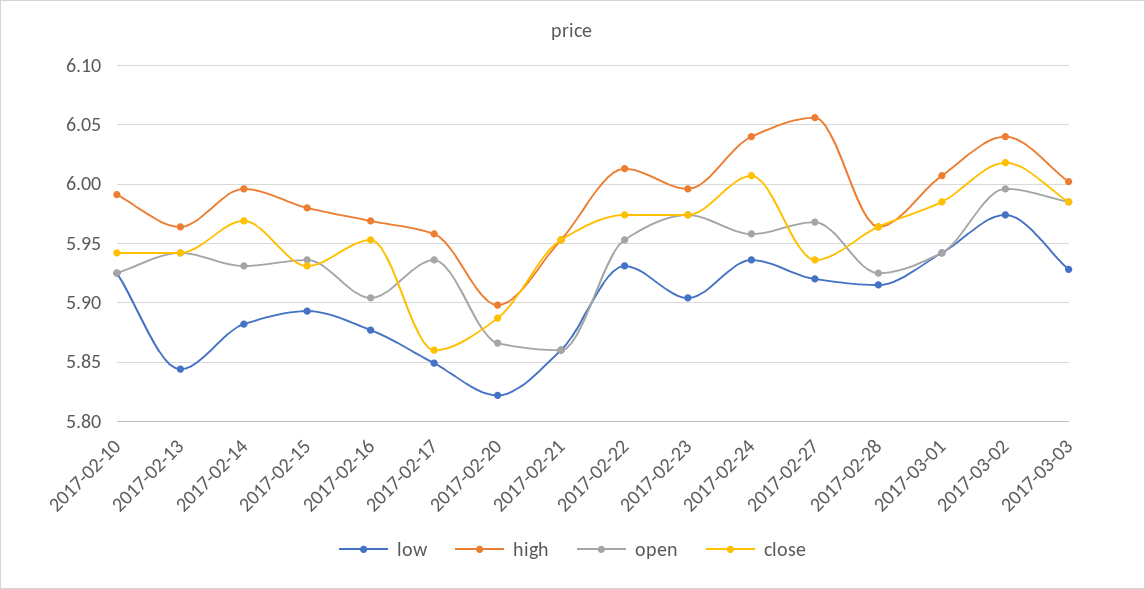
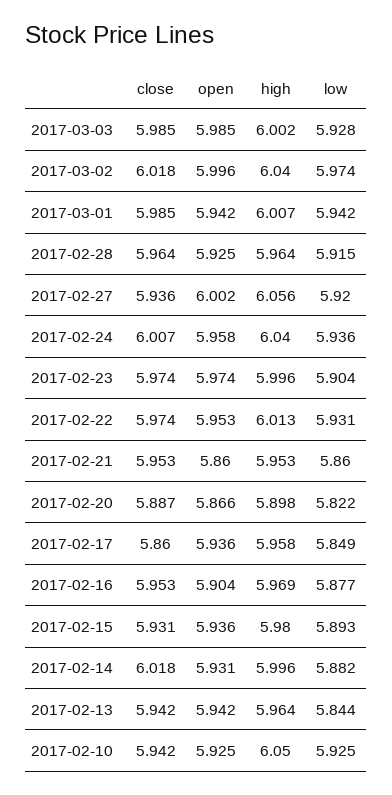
  {
    "low": {
      "2017-02-10": 5.925,
      "2017-02-13": 5.844,
      "2017-02-14": 5.882,
      "2017-02-15": 5.893,
      "2017-02-16": 5.877,
      "2017-02-17": 5.849,
      "2017-02-20": 5.822,
      "2017-02-21": 5.86,
      "2017-02-22": 5.931,
      "2017-02-23": 5.904,
      "2017-02-24": 5.936,
      "2017-02-27": 5.92,
      "2017-02-28": 5.915,
      "2017-03-01": 5.942,
      "2017-03-02": 5.974,
      "2017-03-03": 5.928
    },
    "high": {
-     "2017-02-10": 5.99,
+     "2017-02-10": 6.05,
      "2017-02-13": 5.964,
      "2017-02-14": 5.996,
      "2017-02-15": 5.98,
      "2017-02-16": 5.969,
      "2017-02-17": 5.958,
      "2017-02-20": 5.898,
      "2017-02-21": 5.953,
      "2017-02-22": 6.013,
      "2017-02-23": 5.996,
      "2017-02-24": 6.04,
      "2017-02-27": 6.056,
      "2017-02-28": 5.964,
      "2017-03-01": 6.007,
      "2017-03-02": 6.04,
      "2017-03-03": 6.002
    },
    "open": {
      "2017-02-10": 5.925,
      "2017-02-13": 5.942,
      "2017-02-14": 5.931,
      "2017-02-15": 5.936,
      "2017-02-16": 5.904,
      "2017-02-17": 5.936,
      "2017-02-20": 5.866,
      "2017-02-21": 5.86,
      "2017-02-22": 5.953,
      "2017-02-23": 5.974,
      "2017-02-24": 5.958,
-     "2017-02-27": 5.97,
+     "2017-02-27": 6.002,
      "2017-02-28": 5.925,
      "2017-03-01": 5.942,
      "2017-03-02": 5.996,
      "2017-03-03": 5.985
    },
    "close": {
      "2017-02-10": 5.942,
      "2017-02-13": 5.942,
-     "2017-02-14": 5.97,
+     "2017-02-14": 6.018,
      "2017-02-15": 5.931,
      "2017-02-16": 5.953,
      "2017-02-17": 5.86,
      "2017-02-20": 5.887,
      "2017-02-21": 5.953,
      "2017-02-22": 5.974,
      "2017-02-23": 5.974,
      "2017-02-24": 6.007,
      "2017-02-27": 5.936,
      "2017-02-28": 5.964,
      "2017-03-01": 5.985,
      "2017-03-02": 6.018,
      "2017-03-03": 5.985
    }
  }

